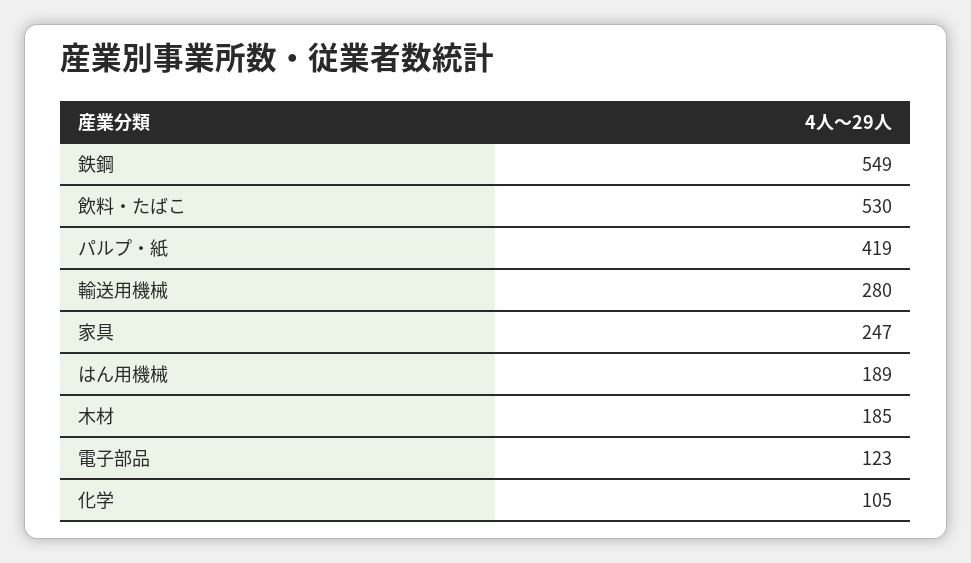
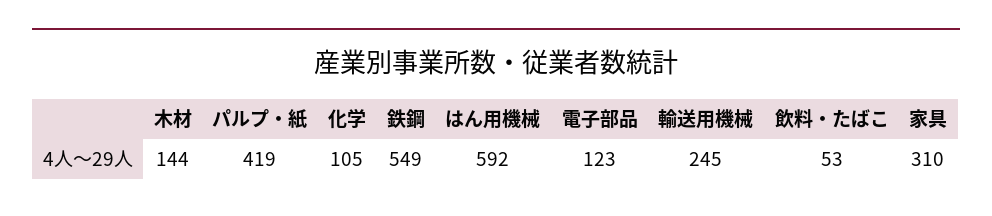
  {
    "鉄鋼": 549,
-   "飲料・たばこ": 530,
+   "飲料・たばこ": 53,
    "パルプ・紙": 419,
-   "輸送用機械": 280,
+   "輸送用機械": 245,
-   "家具": 247,
+   "家具": 310,
-   "はん用機械": 189,
+   "はん用機械": 592,
-   "木材": 185,
+   "木材": 144,
    "電子部品": 123,
    "化学": 105
  }

